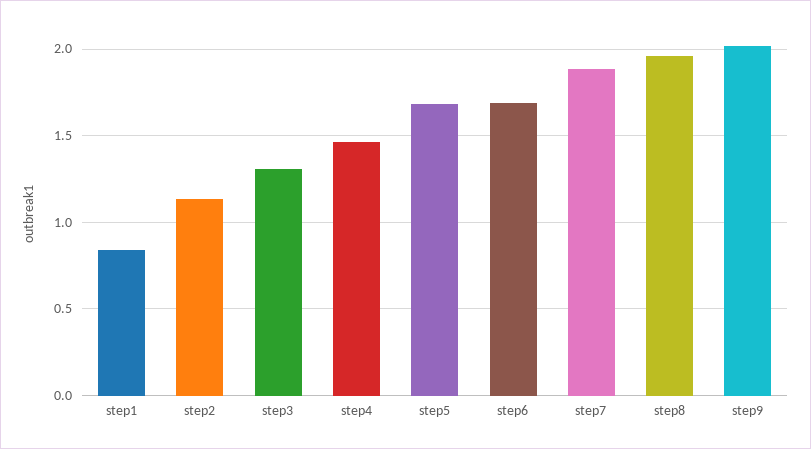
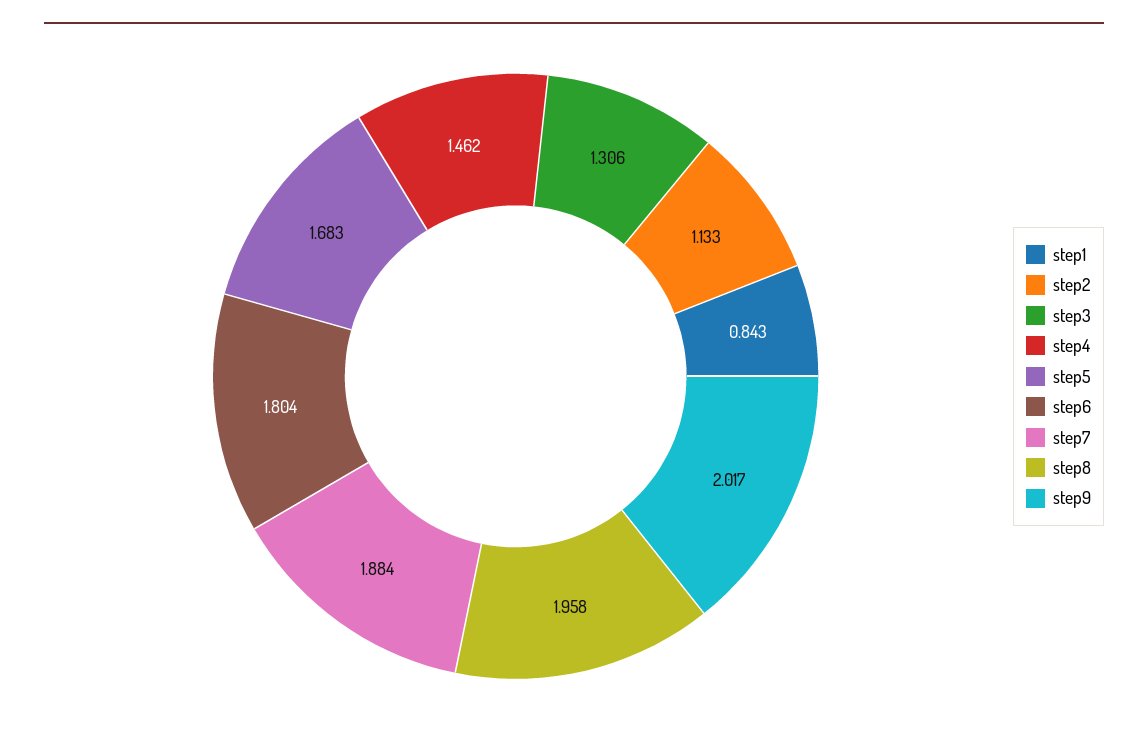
  {
    "step1": 0.843,
    "step2": 1.133,
    "step3": 1.306,
    "step4": 1.462,
    "step5": 1.683,
-   "step6": 1.7,
+   "step6": 1.804,
    "step7": 1.884,
    "step8": 1.958,
    "step9": 2.017
  }

